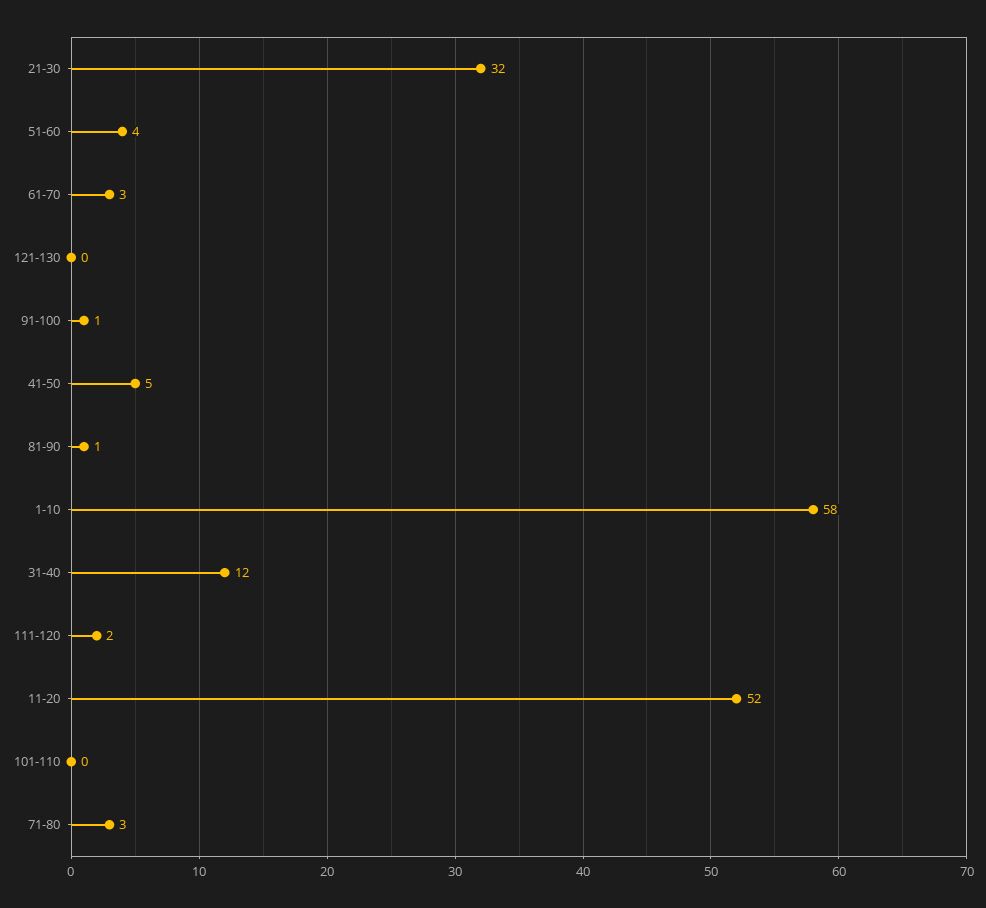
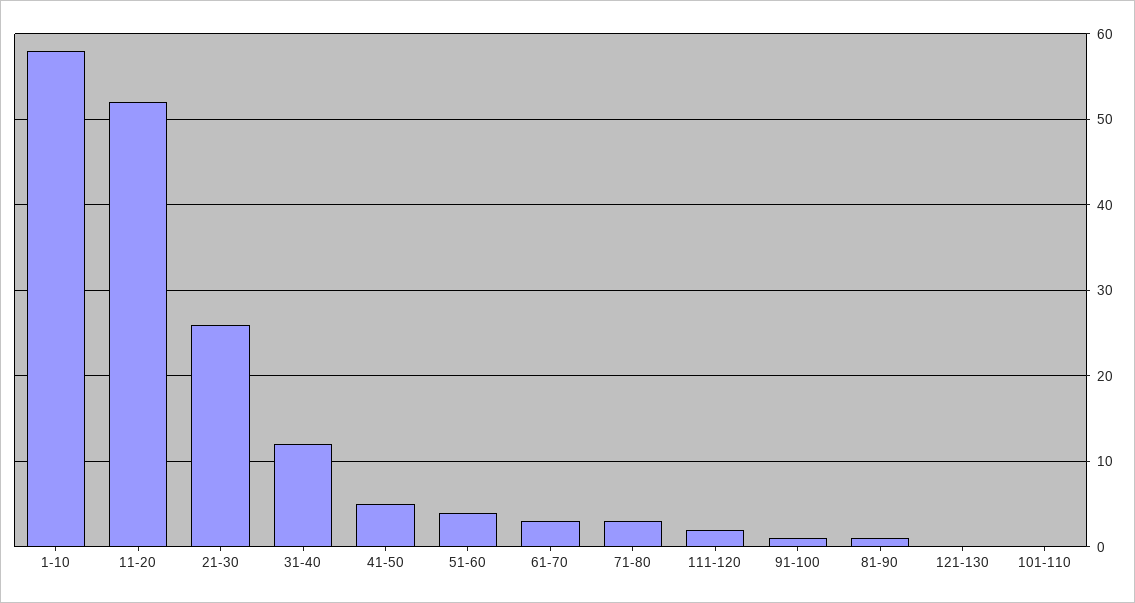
  {
-   "21-30": 32,
+   "21-30": 26,
    "51-60": 4,
    "61-70": 3,
    "121-130": 0,
    "91-100": 1,
    "41-50": 5,
    "81-90": 1,
    "1-10": 58,
    "31-40": 12,
    "111-120": 2,
    "11-20": 52,
    "101-110": 0,
    "71-80": 3
  }

